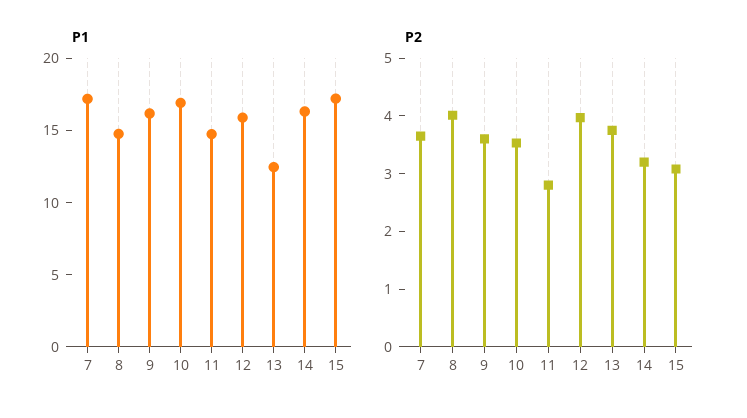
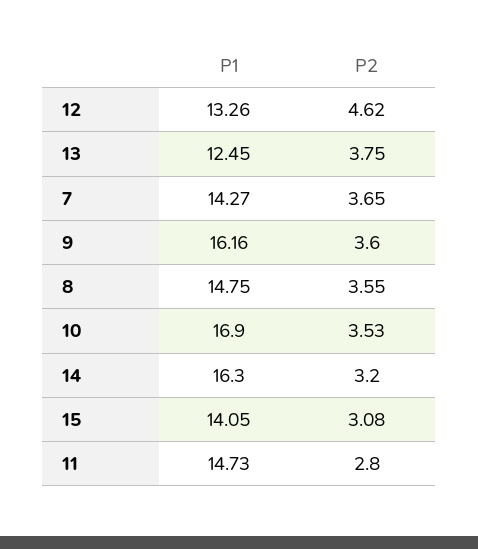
  {
    "P1": {
-     "7": 17,
+     "7": 14.27,
      "8": 14.75,
      "9": 16.16,
      "10": 16.9,
      "11": 14.73,
-     "12": 16,
+     "12": 13.26,
      "13": 12.45,
      "14": 16.3,
-     "15": 17
+     "15": 14.05
    },
    "P2": {
      "7": 3.65,
-     "8": 4,
+     "8": 3.55,
      "9": 3.6,
      "10": 3.53,
      "11": 2.8,
-     "12": 4,
+     "12": 4.62,
      "13": 3.75,
      "14": 3.2,
      "15": 3.08
    }
  }

